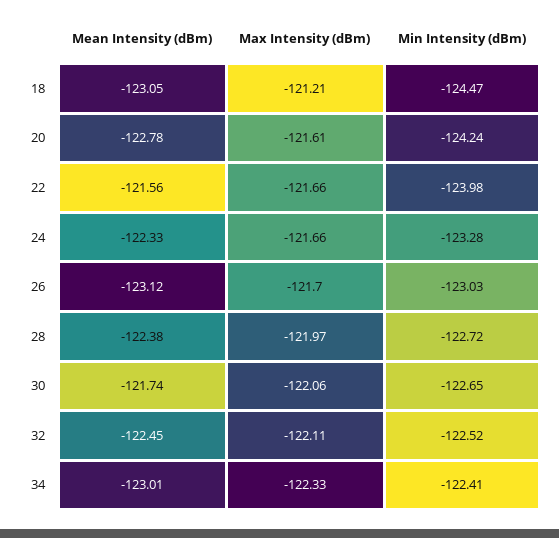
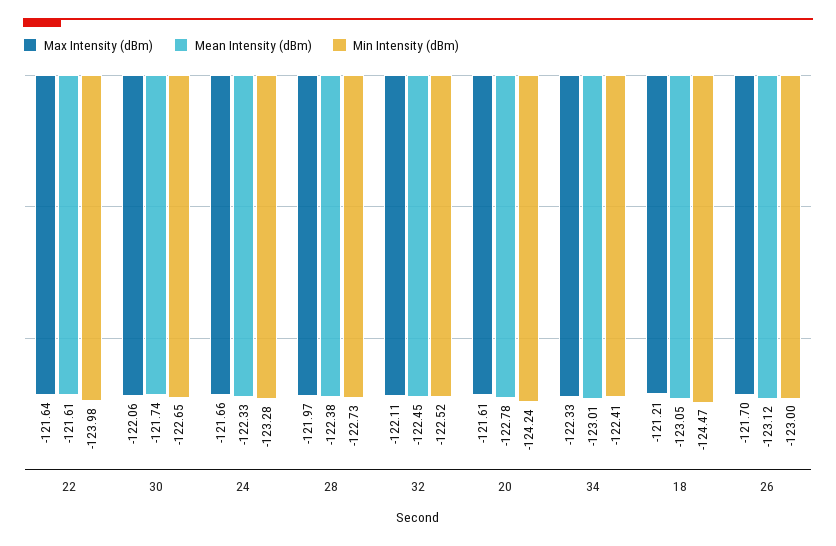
  {
    "Mean Intensity (dBm)": {
      "18": -123.05,
      "20": -122.78,
-     "22": -121.56,
+     "22": -121.61,
      "24": -122.33,
      "26": -123.12,
      "28": -122.38,
      "30": -121.74,
      "32": -122.45,
      "34": -123.01
    },
    "Max Intensity (dBm)": {
      "18": -121.21,
      "20": -121.61,
-     "22": -121.66,
+     "22": -121.64,
      "24": -121.66,
      "26": -121.7,
      "28": -121.97,
      "30": -122.06,
      "32": -122.11,
      "34": -122.33
    },
    "Min Intensity (dBm)": {
      "18": -124.47,
      "20": -124.24,
      "22": -123.98,
      "24": -123.28,
-     "26": -123.03,
+     "26": -123,
-     "28": -122.72,
+     "28": -122.73,
      "30": -122.65,
      "32": -122.52,
      "34": -122.41
    }
  }

